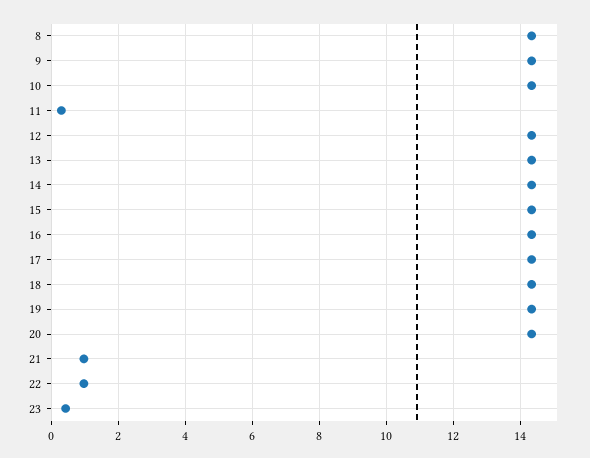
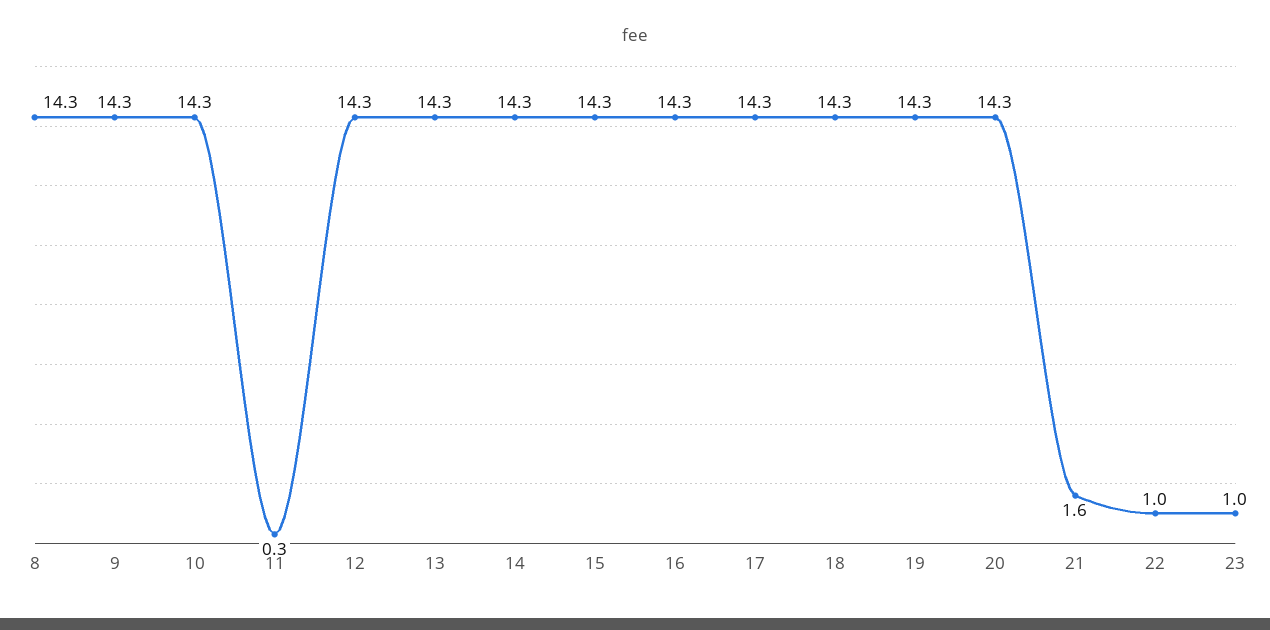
  {
    "8": 14.3,
    "9": 14.3,
    "10": 14.3,
    "11": 0.3,
    "12": 14.3,
    "13": 14.3,
    "14": 14.3,
    "15": 14.3,
    "16": 14.3,
    "17": 14.3,
    "18": 14.3,
    "19": 14.3,
    "20": 14.3,
-   "21": 1,
+   "21": 1.6,
    "22": 1,
-   "23": 0.4
+   "23": 1
  }

